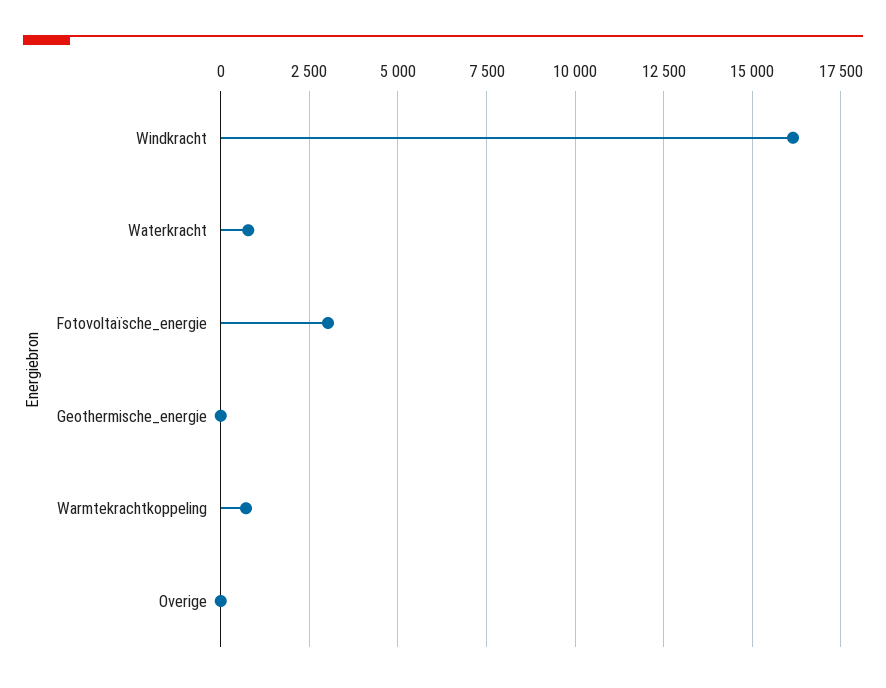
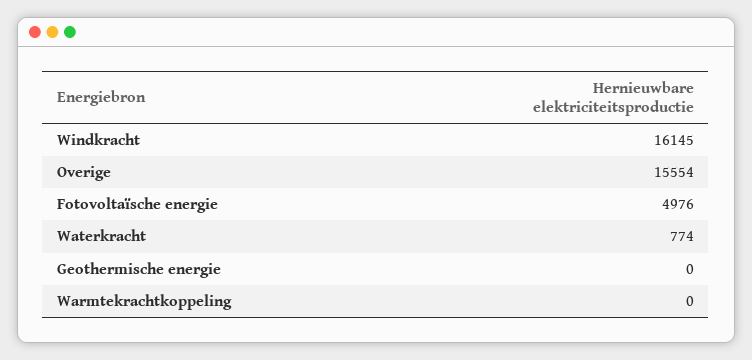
  {
    "Windkracht": 16145,
    "Waterkracht": 774,
-   "Fotovoltaïsche_energie": 3000,
+   "Fotovoltaïsche_energie": 4976,
    "Geothermische_energie": 0,
-   "Warmtekrachtkoppeling": 750,
+   "Warmtekrachtkoppeling": 0,
-   "Overige": 0
+   "Overige": 15554
  }

